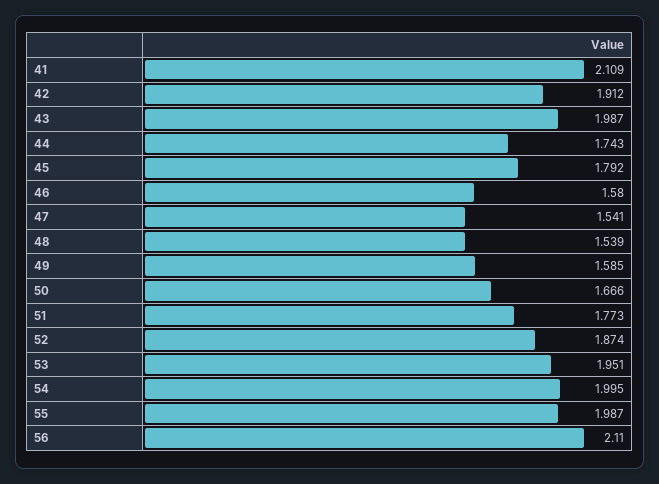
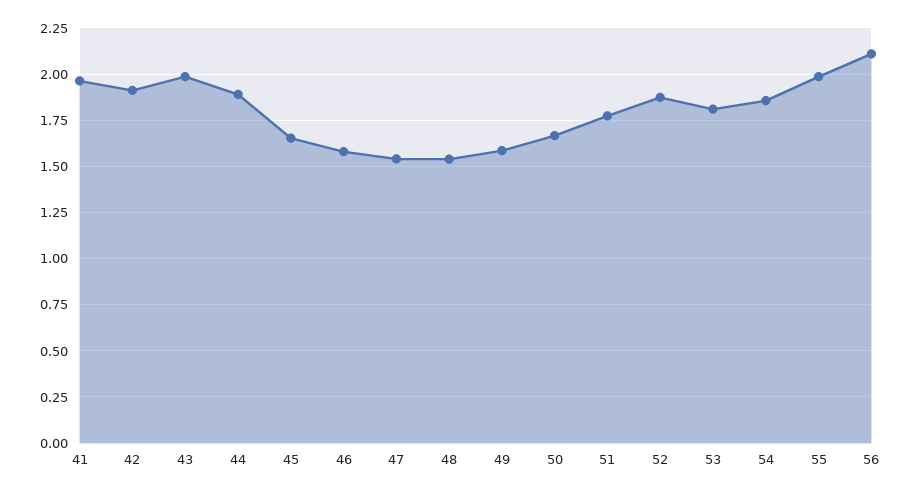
  {
-   "41": 2.109,
+   "41": 1.95,
    "42": 1.912,
    "43": 1.987,
-   "44": 1.743,
+   "44": 1.9,
-   "45": 1.792,
+   "45": 1.65,
    "46": 1.58,
    "47": 1.541,
    "48": 1.539,
    "49": 1.585,
    "50": 1.666,
    "51": 1.773,
    "52": 1.874,
-   "53": 1.951,
+   "53": 1.8,
-   "54": 1.995,
+   "54": 1.85,
    "55": 1.987,
    "56": 2.11
  }

